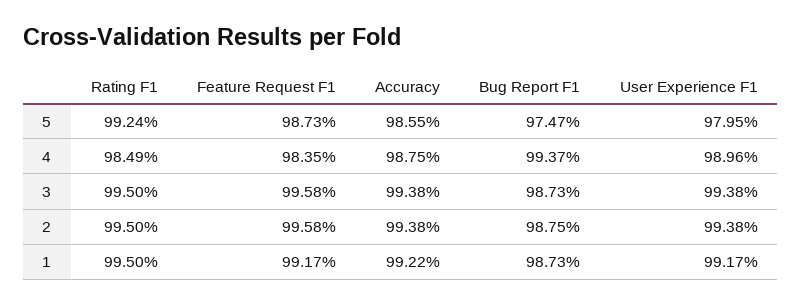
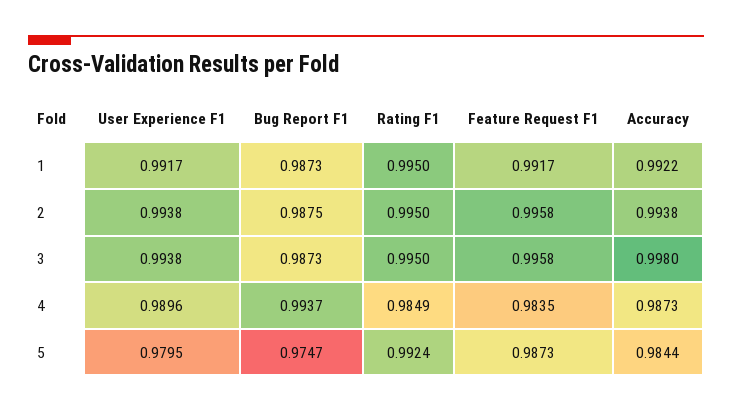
  {
    "Rating F1": {
      "5": 0.9924,
      "4": 0.9849,
      "3": 0.995,
      "2": 0.995,
      "1": 0.995
    },
    "Feature Request F1": {
      "5": 0.9873,
      "4": 0.9835,
      "3": 0.9958,
      "2": 0.9958,
      "1": 0.9917
    },
    "Accuracy": {
-     "5": 0.9855,
+     "5": 0.9844,
-     "4": 0.9875,
+     "4": 0.9873,
-     "3": 0.9938,
+     "3": 0.998,
      "2": 0.9938,
      "1": 0.9922
    },
    "Bug Report F1": {
      "5": 0.9747,
      "4": 0.9937,
      "3": 0.9873,
      "2": 0.9875,
      "1": 0.9873
    },
    "User Experience F1": {
      "5": 0.9795,
      "4": 0.9896,
      "3": 0.9938,
      "2": 0.9938,
      "1": 0.9917
    }
  }

